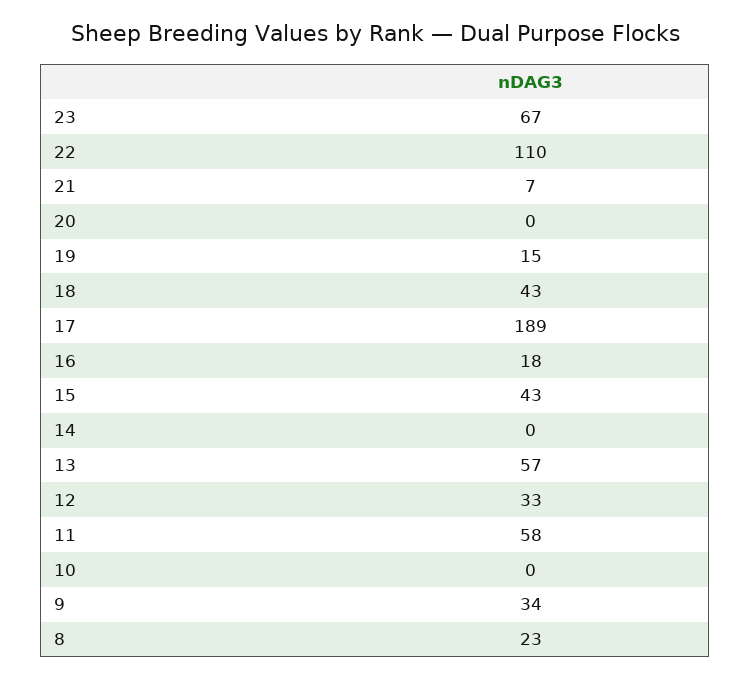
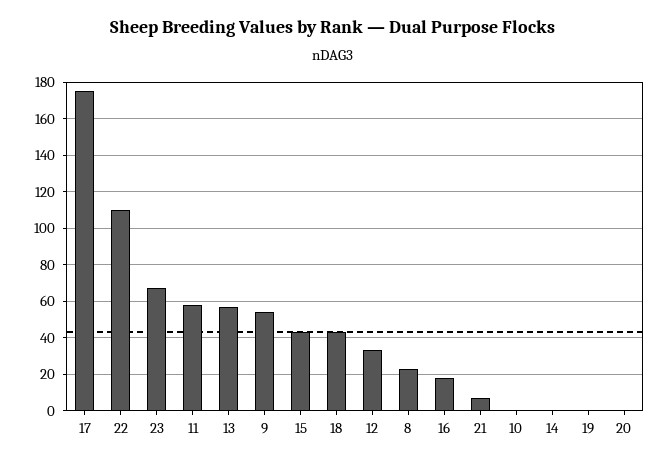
  {
    "23": 67,
    "22": 110,
    "21": 7,
    "20": 0,
-   "19": 15,
+   "19": 0,
    "18": 43,
-   "17": 189,
+   "17": 175,
    "16": 18,
    "15": 43,
    "14": 0,
    "13": 57,
    "12": 33,
    "11": 58,
    "10": 0,
-   "9": 34,
+   "9": 55,
    "8": 23
  }

